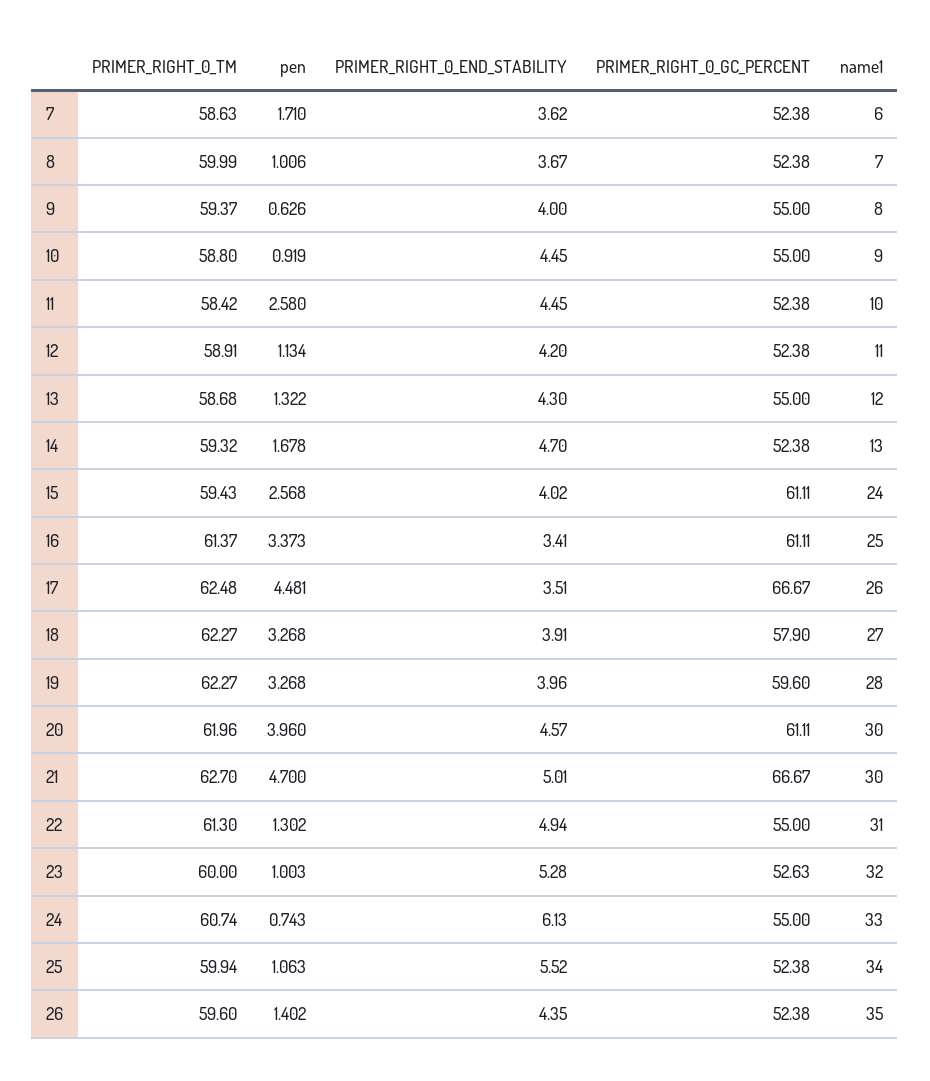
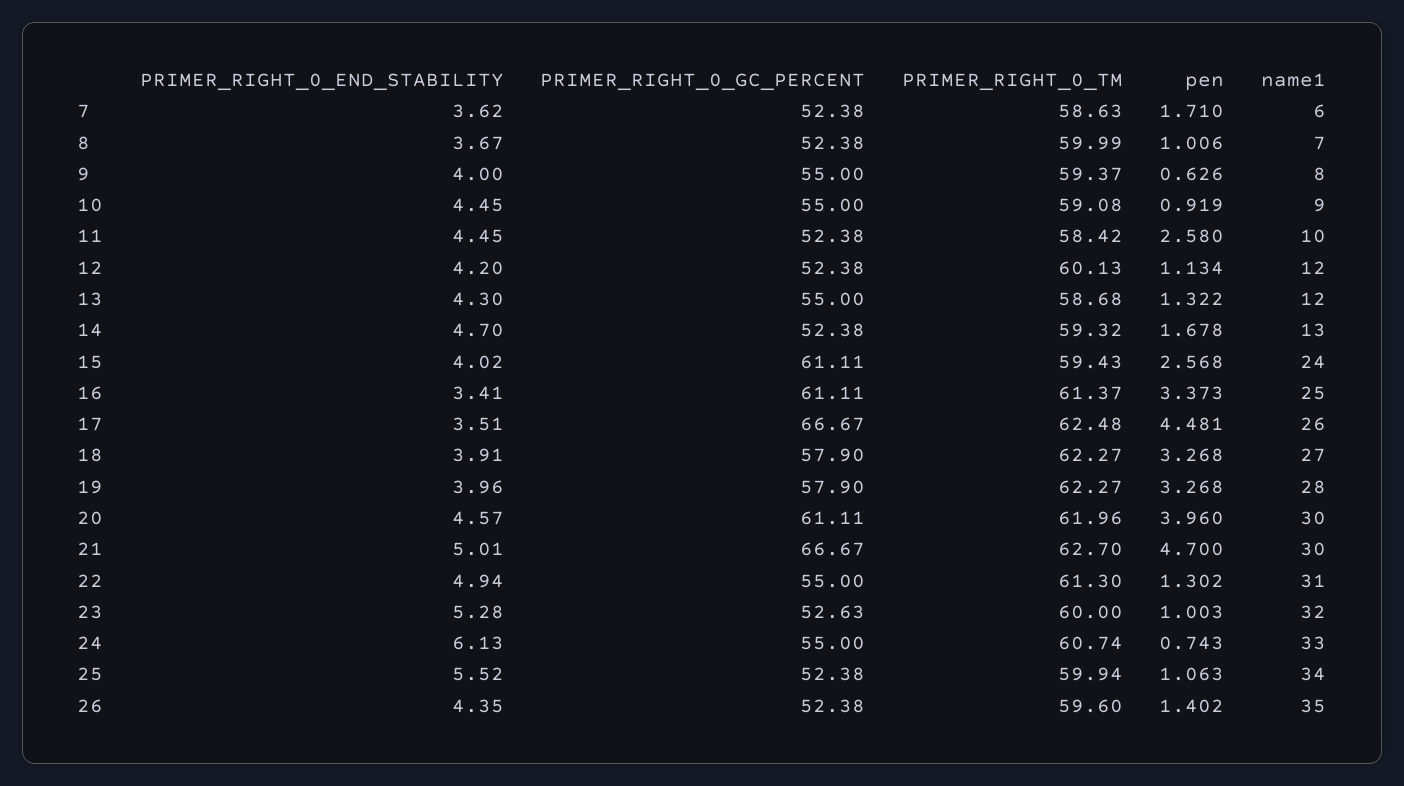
  {
    "PRIMER_RIGHT_0_TM": {
      "7": 58.63,
      "8": 59.99,
      "9": 59.37,
-     "10": 58.8,
+     "10": 59.08,
      "11": 58.42,
-     "12": 58.91,
+     "12": 60.13,
      "13": 58.68,
      "14": 59.32,
      "15": 59.43,
      "16": 61.37,
      "17": 62.48,
      "18": 62.27,
      "19": 62.27,
      "20": 61.96,
      "21": 62.7,
      "22": 61.3,
      "23": 60,
      "24": 60.74,
      "25": 59.94,
      "26": 59.6
    },
    "pen": {
      "7": 1.71,
      "8": 1.006,
      "9": 0.626,
      "10": 0.919,
      "11": 2.58,
      "12": 1.134,
      "13": 1.322,
      "14": 1.678,
      "15": 2.568,
      "16": 3.373,
      "17": 4.481,
      "18": 3.268,
      "19": 3.268,
      "20": 3.96,
      "21": 4.7,
      "22": 1.302,
      "23": 1.003,
      "24": 0.743,
      "25": 1.063,
      "26": 1.402
    },
    "PRIMER_RIGHT_0_END_STABILITY": {
      "7": 3.62,
      "8": 3.67,
      "9": 4,
      "10": 4.45,
      "11": 4.45,
      "12": 4.2,
      "13": 4.3,
      "14": 4.7,
      "15": 4.02,
      "16": 3.41,
      "17": 3.51,
      "18": 3.91,
      "19": 3.96,
      "20": 4.57,
      "21": 5.01,
      "22": 4.94,
      "23": 5.28,
      "24": 6.13,
      "25": 5.52,
      "26": 4.35
    },
    "PRIMER_RIGHT_0_GC_PERCENT": {
      "7": 52.38,
      "8": 52.38,
      "9": 55,
      "10": 55,
      "11": 52.38,
      "12": 52.38,
      "13": 55,
      "14": 52.38,
      "15": 61.11,
      "16": 61.11,
      "17": 66.67,
      "18": 57.9,
-     "19": 59.6,
+     "19": 57.9,
      "20": 61.11,
      "21": 66.67,
      "22": 55,
      "23": 52.63,
      "24": 55,
      "25": 52.38,
      "26": 52.38
    },
    "name1": {
      "7": 6,
      "8": 7,
      "9": 8,
      "10": 9,
      "11": 10,
-     "12": 11,
+     "12": 12,
      "13": 12,
      "14": 13,
      "15": 24,
      "16": 25,
      "17": 26,
      "18": 27,
      "19": 28,
      "20": 30,
      "21": 30,
      "22": 31,
      "23": 32,
      "24": 33,
      "25": 34,
      "26": 35
    }
  }

